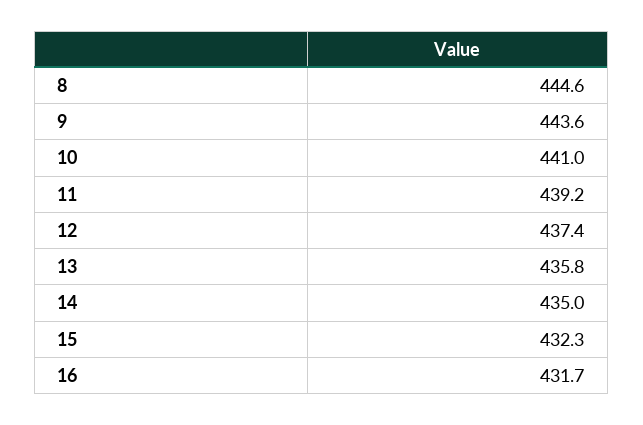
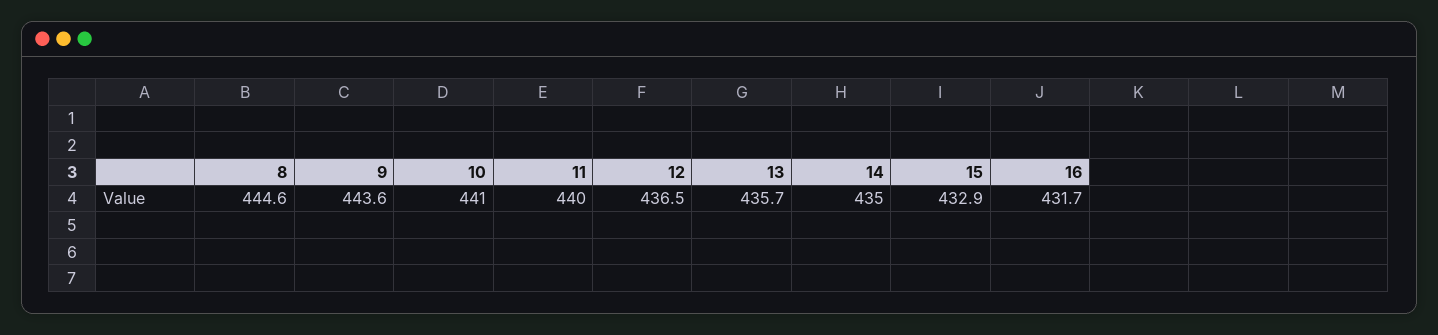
  {
    "8": 444.6,
    "9": 443.6,
    "10": 441,
-   "11": 439.2,
+   "11": 440,
-   "12": 437.4,
+   "12": 436.5,
-   "13": 435.8,
+   "13": 435.7,
    "14": 435,
-   "15": 432.3,
+   "15": 432.9,
    "16": 431.7
  }

